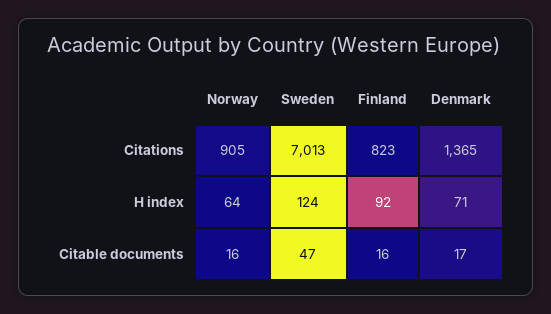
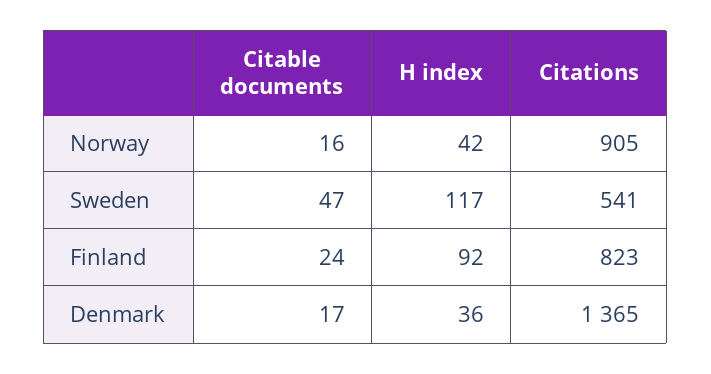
  {
    "Norway": {
      "Citations": 905,
-     "H index": 64,
+     "H index": 42,
      "Citable documents": 16
    },
    "Sweden": {
-     "Citations": 7013,
+     "Citations": 541,
-     "H index": 124,
+     "H index": 117,
      "Citable documents": 47
    },
    "Finland": {
      "Citations": 823,
      "H index": 92,
-     "Citable documents": 16
+     "Citable documents": 24
    },
    "Denmark": {
      "Citations": 1365,
-     "H index": 71,
+     "H index": 36,
      "Citable documents": 17
    }
  }

